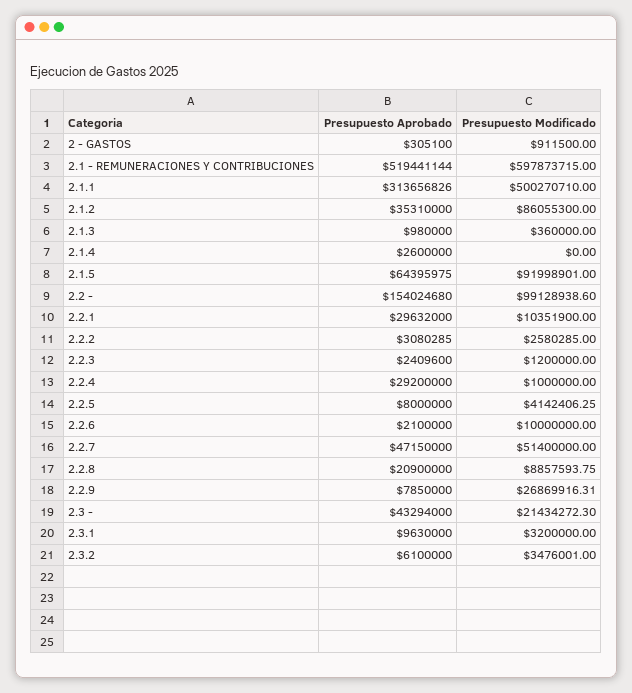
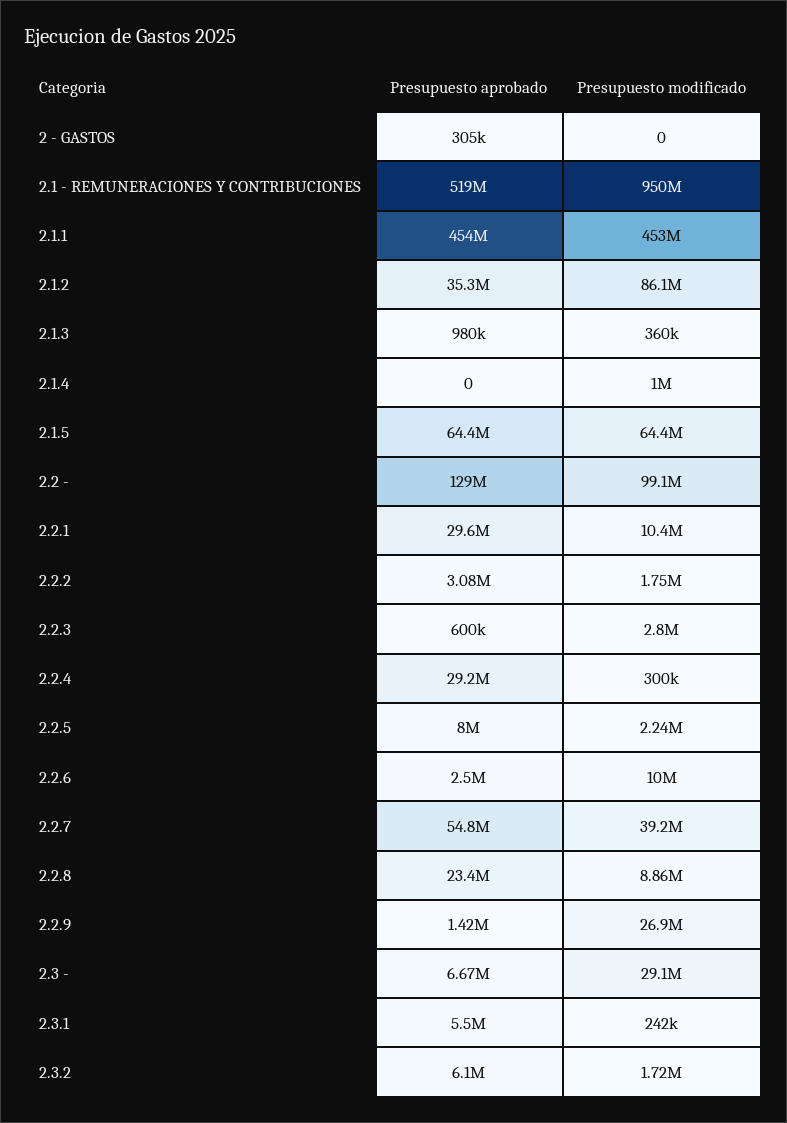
  {
    "Presupuesto Aprobado": {
      "2 - GASTOS": 305100,
      "2.1 - REMUNERACIONES Y CONTRIBUCIONES": 519441144,
-     "2.1.1": 313656826,
+     "2.1.1": 454000000,
      "2.1.2": 35310000,
      "2.1.3": 980000,
-     "2.1.4": 2600000,
+     "2.1.4": 0,
      "2.1.5": 64395975,
-     "2.2 -": 154024680,
+     "2.2 -": 129000000,
      "2.2.1": 29632000,
      "2.2.2": 3080285,
-     "2.2.3": 2409600,
+     "2.2.3": 600000,
      "2.2.4": 29200000,
      "2.2.5": 8000000,
-     "2.2.6": 2100000,
+     "2.2.6": 2500000,
-     "2.2.7": 47150000,
+     "2.2.7": 54800000,
-     "2.2.8": 20900000,
+     "2.2.8": 23400000,
-     "2.2.9": 7850000,
+     "2.2.9": 1420000,
-     "2.3 -": 43294000,
+     "2.3 -": 6670000,
-     "2.3.1": 9630000,
+     "2.3.1": 5500000,
      "2.3.2": 6100000
    },
    "Presupuesto Modificado": {
-     "2 - GASTOS": 911500,
+     "2 - GASTOS": 0,
-     "2.1 - REMUNERACIONES Y CONTRIBUCIONES": 597873715,
+     "2.1 - REMUNERACIONES Y CONTRIBUCIONES": 950000000,
-     "2.1.1": 500270710,
+     "2.1.1": 453000000,
      "2.1.2": 86055300,
      "2.1.3": 360000,
-     "2.1.4": 0,
+     "2.1.4": 1000000,
-     "2.1.5": 91998901,
+     "2.1.5": 64400000,
      "2.2 -": 99128938.6,
      "2.2.1": 10351900,
-     "2.2.2": 2580285,
+     "2.2.2": 1750000,
-     "2.2.3": 1200000,
+     "2.2.3": 2800000,
-     "2.2.4": 1000000,
+     "2.2.4": 300000,
-     "2.2.5": 4142406.25,
+     "2.2.5": 2240000,
      "2.2.6": 10000000,
-     "2.2.7": 51400000,
+     "2.2.7": 39200000,
      "2.2.8": 8857593.75,
      "2.2.9": 26869916.31,
-     "2.3 -": 21434272.3,
+     "2.3 -": 29100000,
-     "2.3.1": 3200000,
+     "2.3.1": 242000,
-     "2.3.2": 3476001
+     "2.3.2": 1720000
    }
  }

